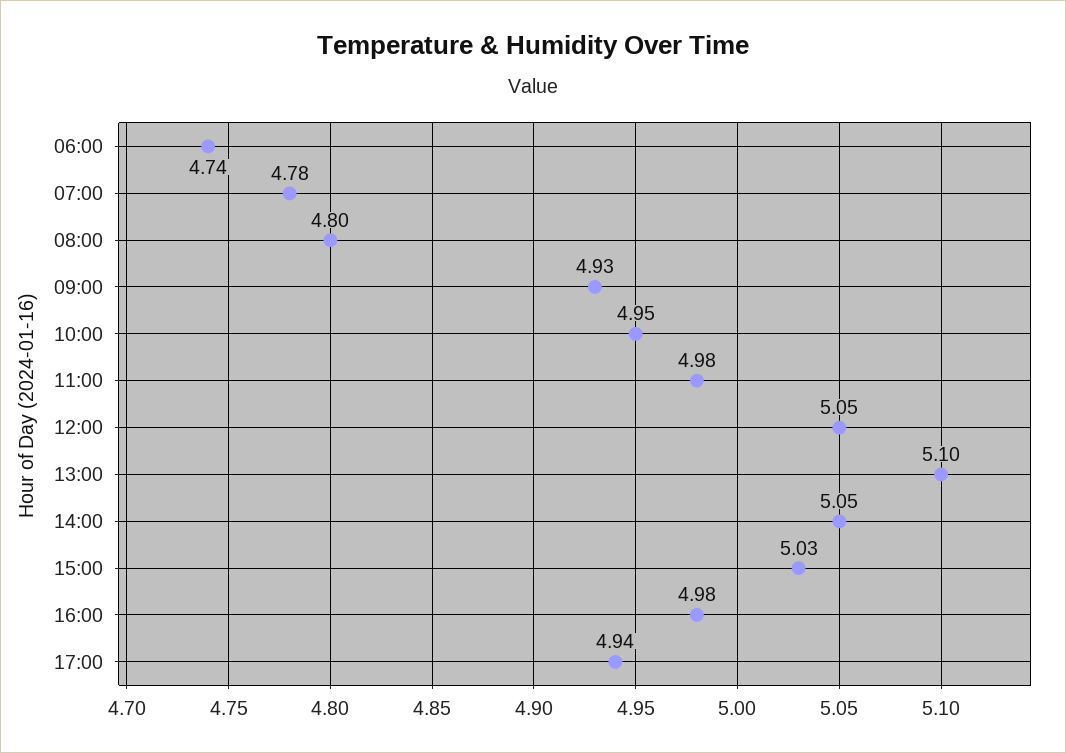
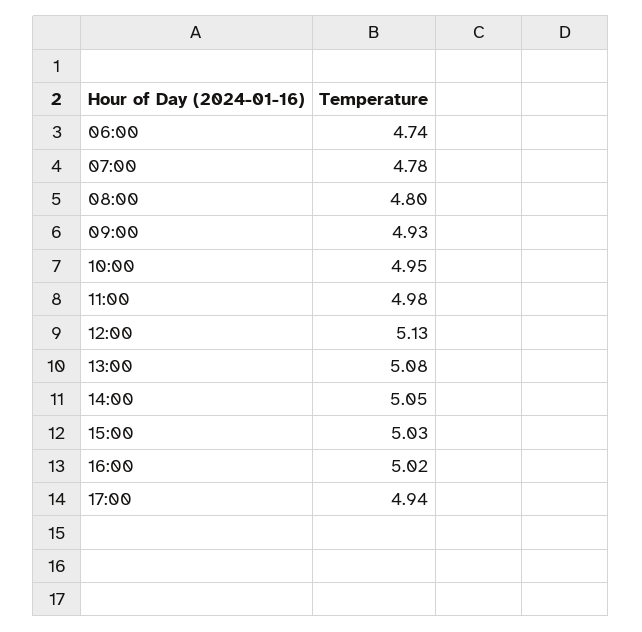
  {
    "06:00": 4.74,
    "07:00": 4.78,
    "08:00": 4.8,
    "09:00": 4.93,
    "10:00": 4.95,
    "11:00": 4.98,
-   "12:00": 5.05,
+   "12:00": 5.13,
-   "13:00": 5.1,
+   "13:00": 5.08,
    "14:00": 5.05,
    "15:00": 5.03,
-   "16:00": 4.98,
+   "16:00": 5.02,
    "17:00": 4.94
  }

